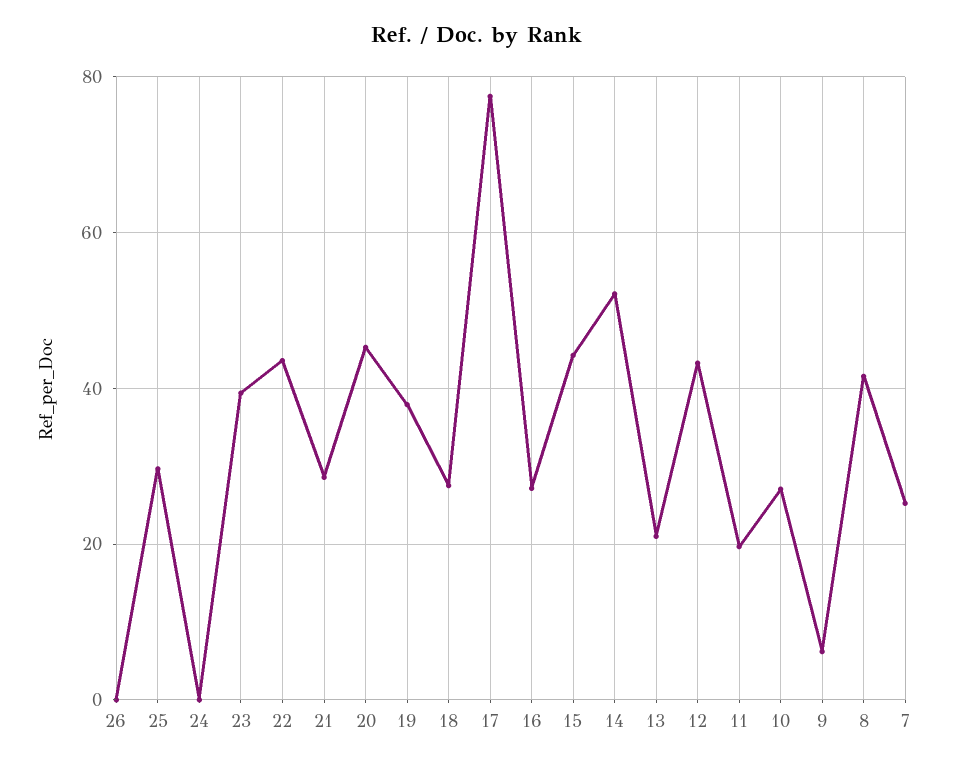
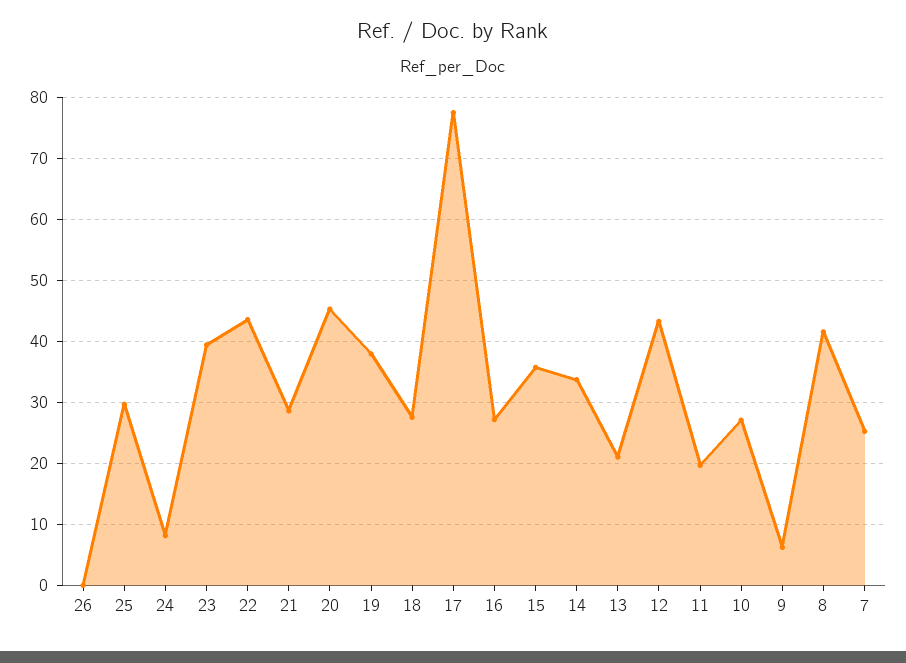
  {
    "26": 0,
    "25": 30,
-   "24": 0,
+   "24": 8,
    "23": 39,
    "22": 44,
    "21": 29,
    "20": 45,
    "19": 38,
    "18": 28,
    "17": 77,
    "16": 27,
-   "15": 44,
+   "15": 36,
-   "14": 52,
+   "14": 34,
    "13": 21,
    "12": 43,
    "11": 20,
    "10": 27,
    "9": 6,
    "8": 42,
    "7": 25
  }

